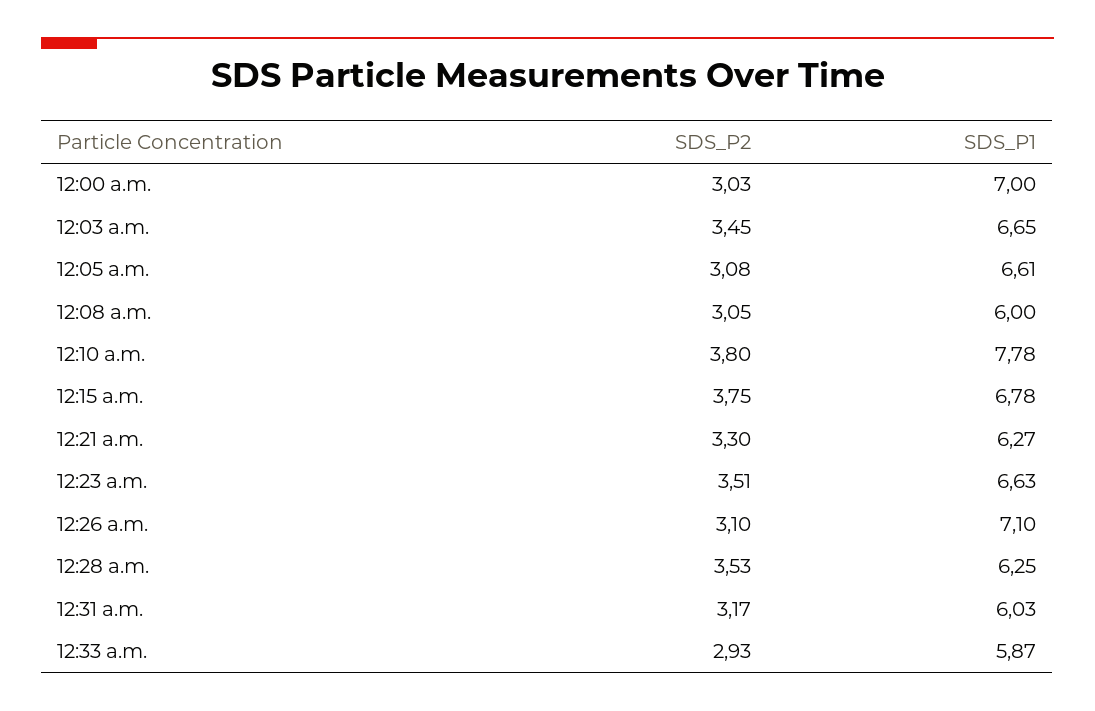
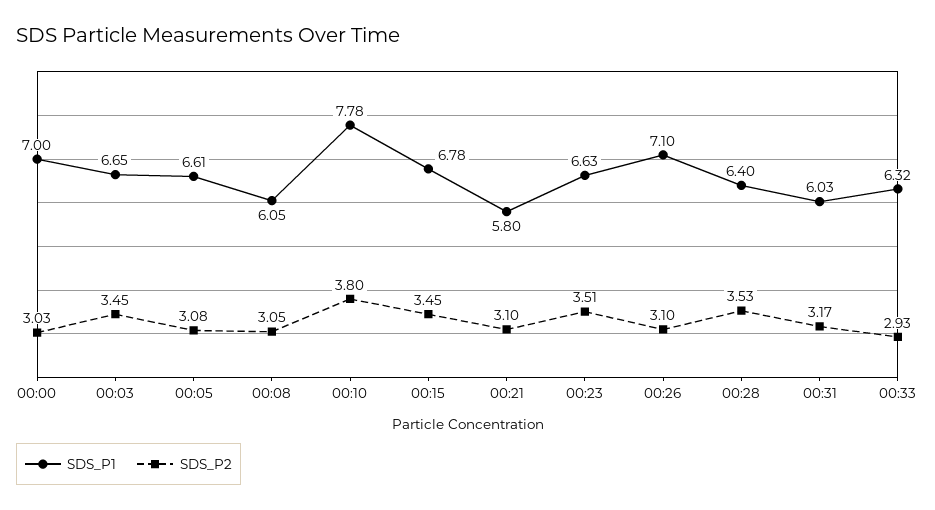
  {
    "SDS_P2": {
      "12:00 a.m.": 3.03,
      "12:03 a.m.": 3.45,
      "12:05 a.m.": 3.08,
      "12:08 a.m.": 3.05,
      "12:10 a.m.": 3.8,
-     "12:15 a.m.": 3.75,
+     "12:15 a.m.": 3.45,
-     "12:21 a.m.": 3.3,
+     "12:21 a.m.": 3.1,
      "12:23 a.m.": 3.51,
      "12:26 a.m.": 3.1,
      "12:28 a.m.": 3.53,
      "12:31 a.m.": 3.17,
      "12:33 a.m.": 2.93
    },
    "SDS_P1": {
      "12:00 a.m.": 7,
      "12:03 a.m.": 6.65,
      "12:05 a.m.": 6.61,
-     "12:08 a.m.": 6,
+     "12:08 a.m.": 6.05,
      "12:10 a.m.": 7.78,
      "12:15 a.m.": 6.78,
-     "12:21 a.m.": 6.27,
+     "12:21 a.m.": 5.8,
      "12:23 a.m.": 6.63,
      "12:26 a.m.": 7.1,
-     "12:28 a.m.": 6.25,
+     "12:28 a.m.": 6.4,
      "12:31 a.m.": 6.03,
-     "12:33 a.m.": 5.87
+     "12:33 a.m.": 6.32
    }
  }

